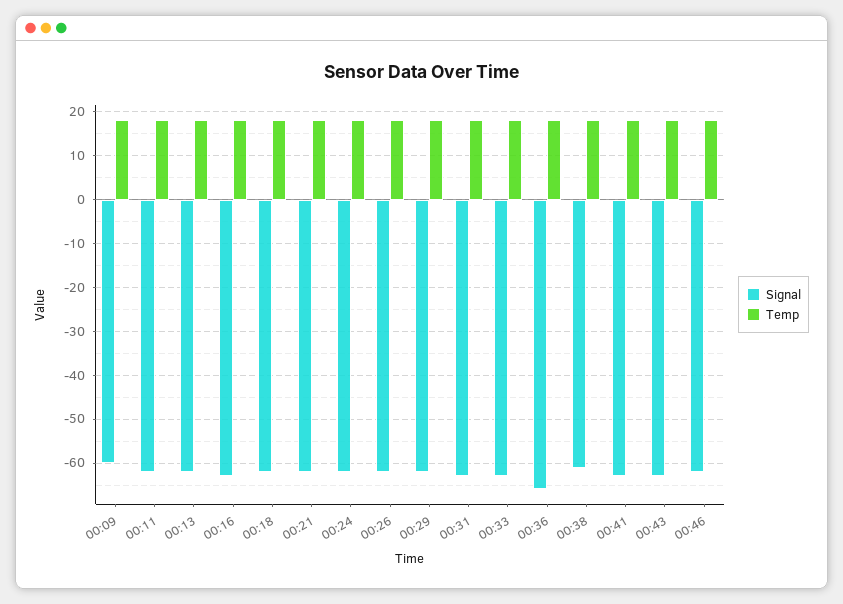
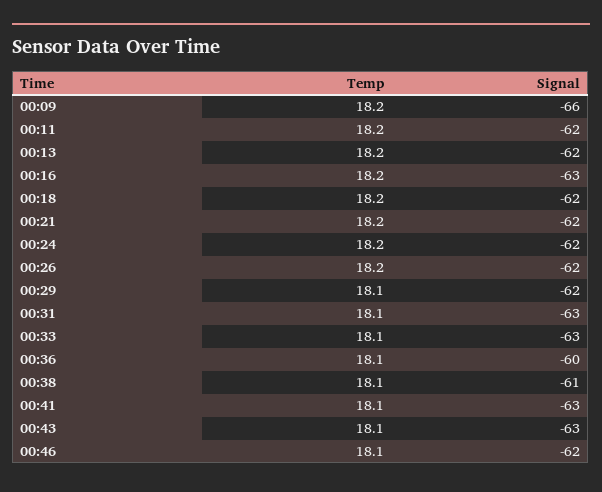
  {
    "Signal": {
-     "00:09": -60,
+     "00:09": -66,
      "00:11": -62,
      "00:13": -62,
      "00:16": -63,
      "00:18": -62,
      "00:21": -62,
      "00:24": -62,
      "00:26": -62,
      "00:29": -62,
      "00:31": -63,
      "00:33": -63,
-     "00:36": -66,
+     "00:36": -60,
      "00:38": -61,
      "00:41": -63,
      "00:43": -63,
      "00:46": -62
    },
    "Temp": {
      "00:09": 18.2,
      "00:11": 18.2,
      "00:13": 18.2,
      "00:16": 18.2,
      "00:18": 18.2,
      "00:21": 18.2,
      "00:24": 18.2,
      "00:26": 18.2,
      "00:29": 18.1,
      "00:31": 18.1,
      "00:33": 18.1,
      "00:36": 18.1,
      "00:38": 18.1,
      "00:41": 18.1,
      "00:43": 18.1,
      "00:46": 18.1
    }
  }

